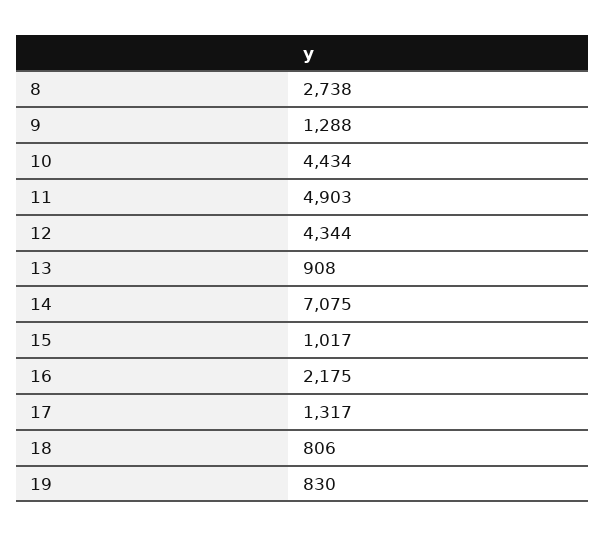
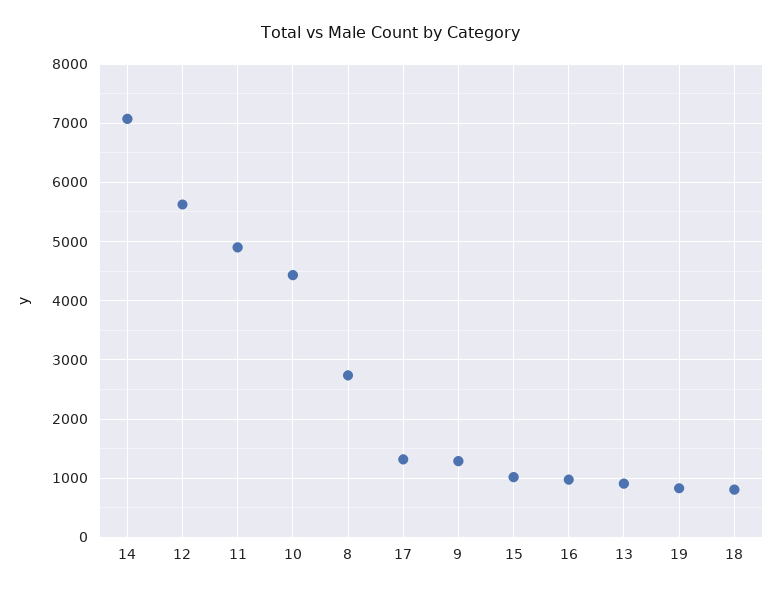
  {
    "8": 2738,
    "9": 1288,
    "10": 4434,
    "11": 4903,
-   "12": 4344,
+   "12": 5600,
    "13": 908,
    "14": 7075,
    "15": 1017,
-   "16": 2175,
+   "16": 1000,
    "17": 1317,
    "18": 806,
    "19": 830
  }

